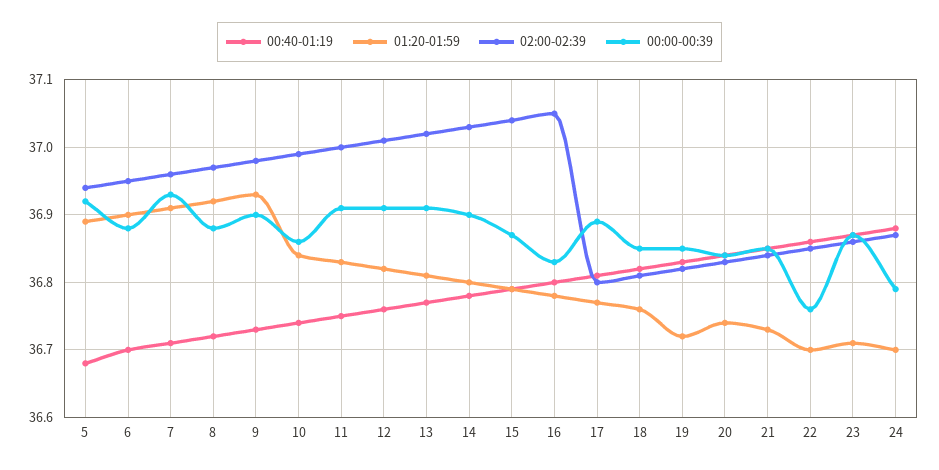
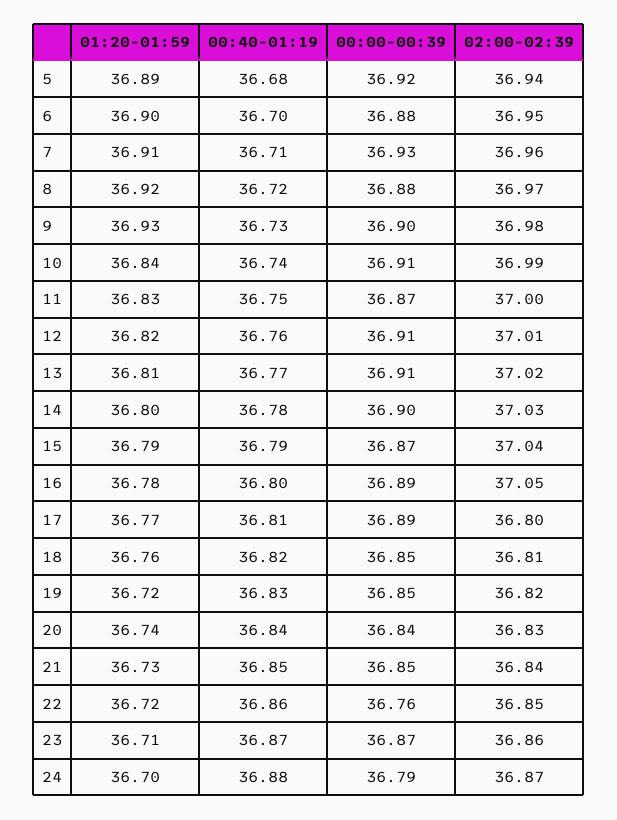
  {
    "00:40-01:19": {
      "5": 36.68,
      "6": 36.7,
      "7": 36.71,
      "8": 36.72,
      "9": 36.73,
      "10": 36.74,
      "11": 36.75,
      "12": 36.76,
      "13": 36.77,
      "14": 36.78,
      "15": 36.79,
      "16": 36.8,
      "17": 36.81,
      "18": 36.82,
      "19": 36.83,
      "20": 36.84,
      "21": 36.85,
      "22": 36.86,
      "23": 36.87,
      "24": 36.88
    },
    "01:20-01:59": {
      "5": 36.89,
      "6": 36.9,
      "7": 36.91,
      "8": 36.92,
      "9": 36.93,
      "10": 36.84,
      "11": 36.83,
      "12": 36.82,
      "13": 36.81,
      "14": 36.8,
      "15": 36.79,
      "16": 36.78,
      "17": 36.77,
      "18": 36.76,
      "19": 36.72,
      "20": 36.74,
      "21": 36.73,
-     "22": 36.7,
+     "22": 36.72,
      "23": 36.71,
      "24": 36.7
    },
    "02:00-02:39": {
      "5": 36.94,
      "6": 36.95,
      "7": 36.96,
      "8": 36.97,
      "9": 36.98,
      "10": 36.99,
      "11": 37,
      "12": 37.01,
      "13": 37.02,
      "14": 37.03,
      "15": 37.04,
      "16": 37.05,
      "17": 36.8,
      "18": 36.81,
      "19": 36.82,
      "20": 36.83,
      "21": 36.84,
      "22": 36.85,
      "23": 36.86,
      "24": 36.87
    },
    "00:00-00:39": {
      "5": 36.92,
      "6": 36.88,
      "7": 36.93,
      "8": 36.88,
      "9": 36.9,
-     "10": 36.86,
+     "10": 36.91,
-     "11": 36.91,
+     "11": 36.87,
      "12": 36.91,
      "13": 36.91,
      "14": 36.9,
      "15": 36.87,
-     "16": 36.83,
+     "16": 36.89,
      "17": 36.89,
      "18": 36.85,
      "19": 36.85,
      "20": 36.84,
      "21": 36.85,
      "22": 36.76,
      "23": 36.87,
      "24": 36.79
    }
  }

